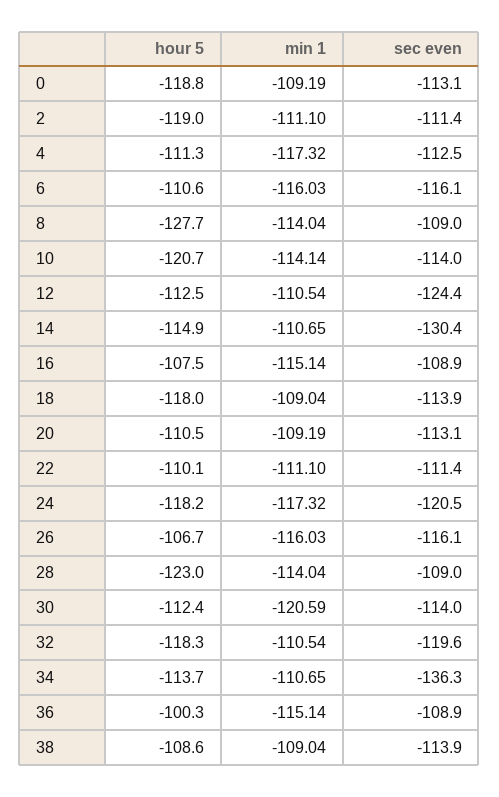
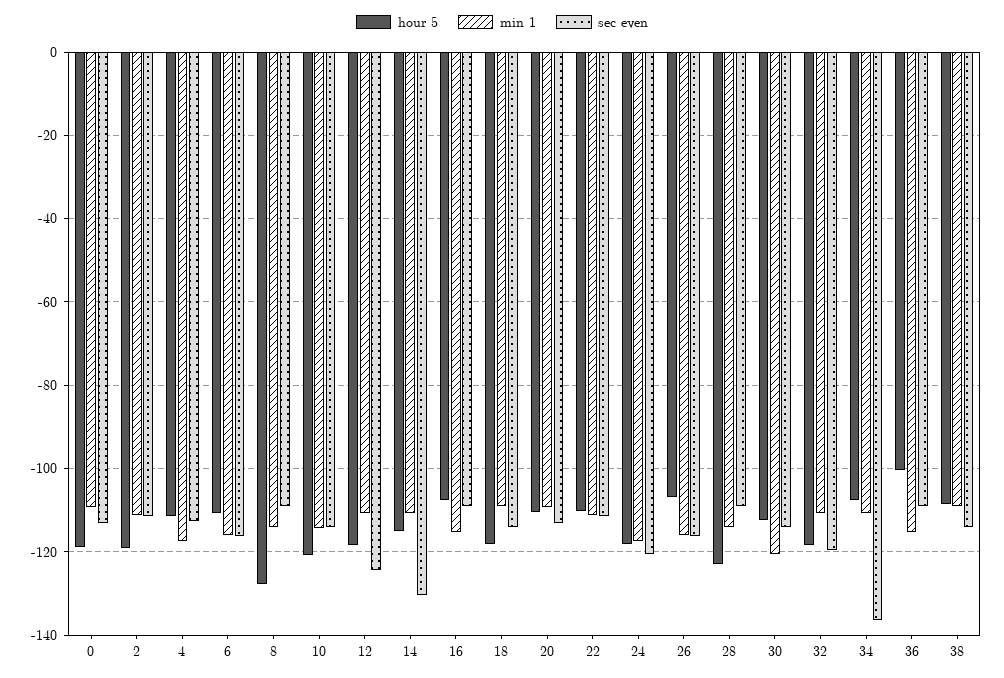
  {
    "hour 5": {
      "0": -118.8,
      "2": -119,
      "4": -111.3,
      "6": -110.6,
      "8": -127.7,
      "10": -120.7,
-     "12": -112.5,
+     "12": -118,
      "14": -114.9,
      "16": -107.5,
      "18": -118,
      "20": -110.5,
      "22": -110.1,
      "24": -118.2,
      "26": -106.7,
      "28": -123,
      "30": -112.4,
      "32": -118.3,
-     "34": -113.7,
+     "34": -108,
      "36": -100.3,
      "38": -108.6
    },
    "min 1": {
      "0": -109.19,
      "2": -111.1,
      "4": -117.32,
      "6": -116.03,
      "8": -114.04,
      "10": -114.14,
      "12": -110.54,
      "14": -110.65,
      "16": -115.14,
      "18": -109.04,
      "20": -109.19,
      "22": -111.1,
      "24": -117.32,
      "26": -116.03,
      "28": -114.04,
      "30": -120.59,
      "32": -110.54,
      "34": -110.65,
      "36": -115.14,
      "38": -109.04
    },
    "sec even": {
      "0": -113.1,
      "2": -111.4,
      "4": -112.5,
      "6": -116.1,
      "8": -109,
      "10": -114,
      "12": -124.4,
      "14": -130.4,
      "16": -108.9,
      "18": -113.9,
      "20": -113.1,
      "22": -111.4,
      "24": -120.5,
      "26": -116.1,
      "28": -109,
      "30": -114,
      "32": -119.6,
      "34": -136.3,
      "36": -108.9,
      "38": -113.9
    }
  }

